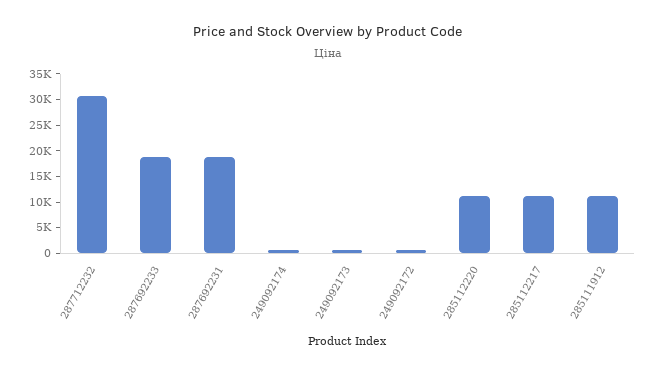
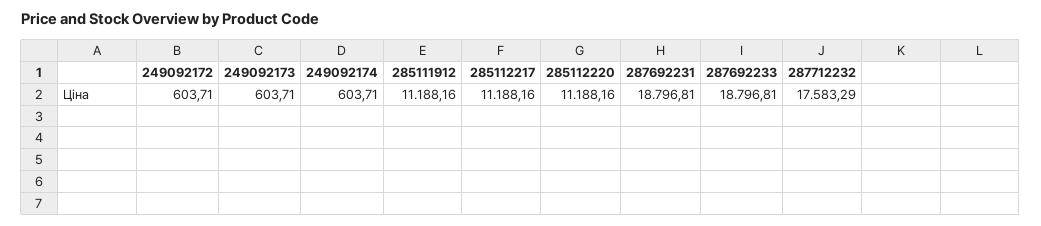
  {
-   "287712232": 30000,
+   "287712232": 17583.29,
    "287692233": 18796.81,
    "287692231": 18796.81,
    "249092174": 603.71,
    "249092173": 603.71,
    "249092172": 603.71,
    "285112220": 11188.16,
    "285112217": 11188.16,
    "285111912": 11188.16
  }

